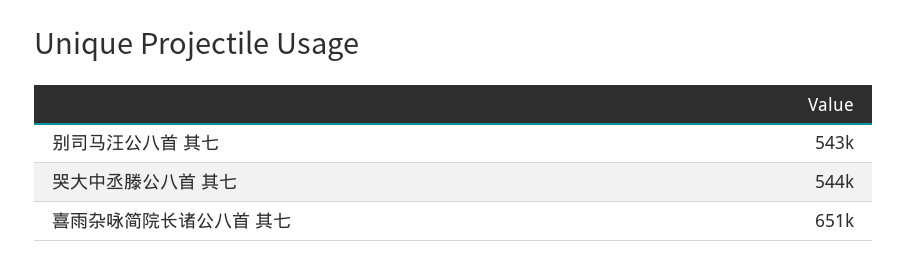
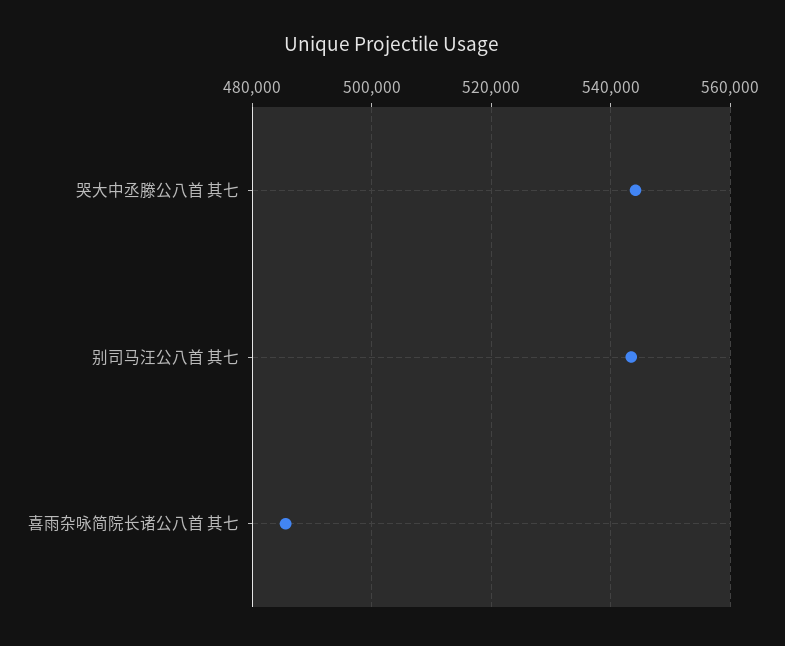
  {
    "别司马汪公八首 其七": 543000,
    "哭大中丞滕公八首 其七": 544000,
-   "喜雨杂咏简院长诸公八首 其七": 651000
+   "喜雨杂咏简院长诸公八首 其七": 486000
  }

